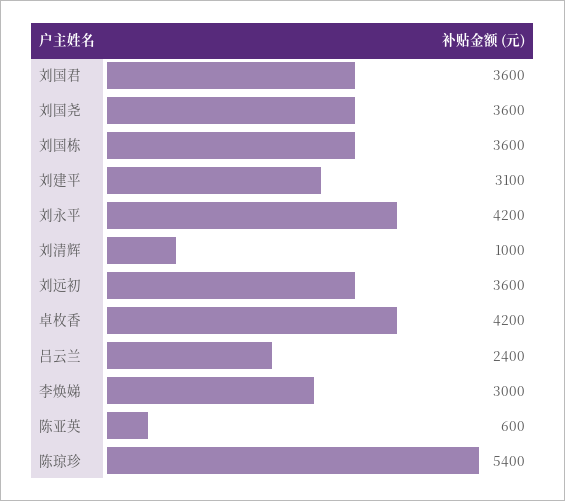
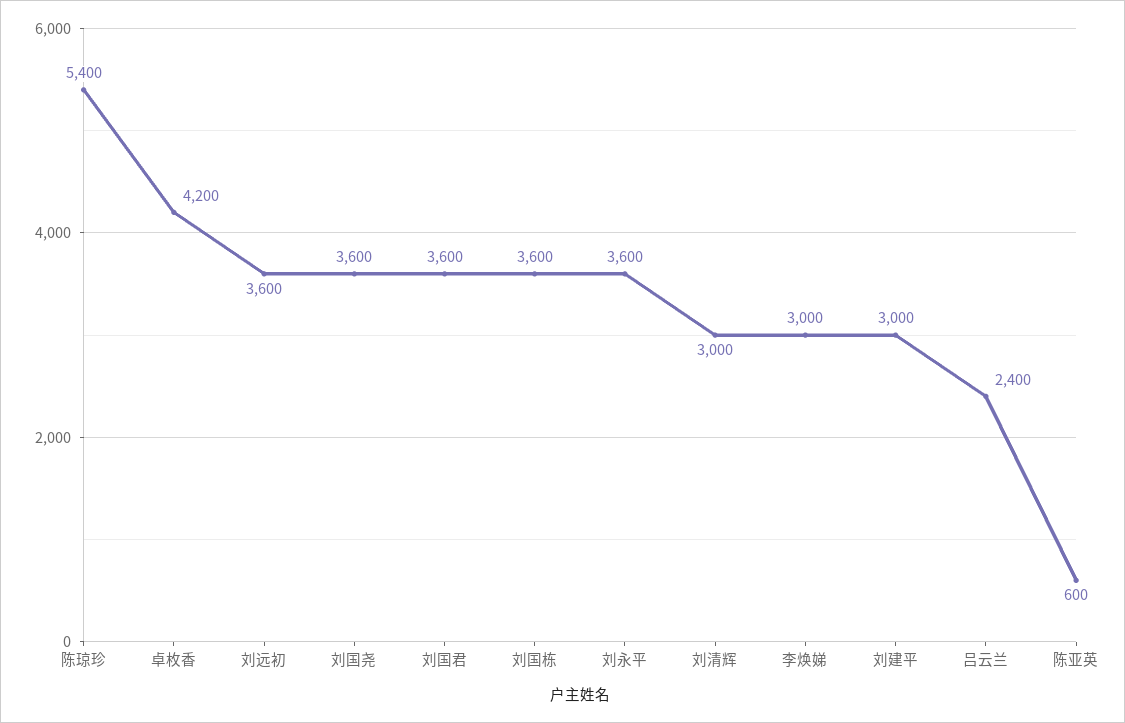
  {
    "刘国君": 3600,
    "刘国尧": 3600,
    "刘国栋": 3600,
-   "刘建平": 3100,
+   "刘建平": 3000,
-   "刘永平": 4200,
+   "刘永平": 3600,
-   "刘清辉": 1000,
+   "刘清辉": 3000,
    "刘远初": 3600,
    "卓枚香": 4200,
    "吕云兰": 2400,
    "李焕娣": 3000,
    "陈亚英": 600,
    "陈琼珍": 5400
  }

